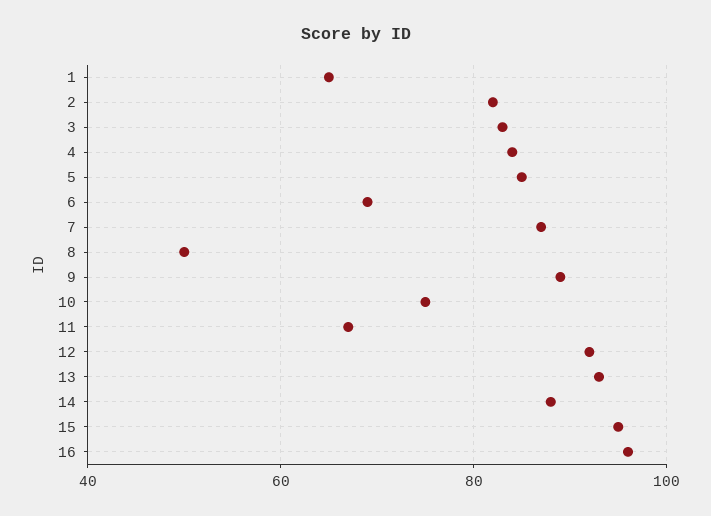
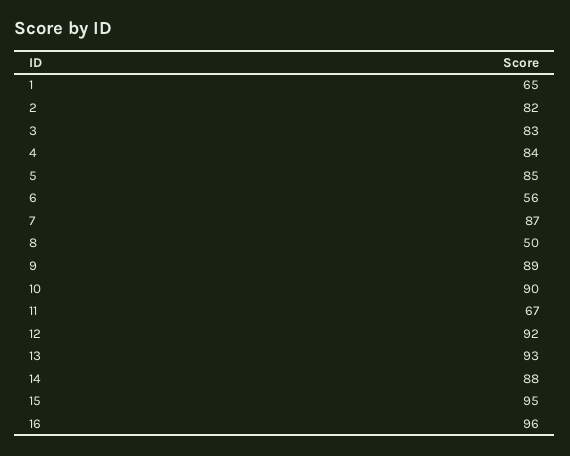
  {
    "1": 65,
    "2": 82,
    "3": 83,
    "4": 84,
    "5": 85,
-   "6": 70,
+   "6": 56,
    "7": 87,
    "8": 50,
    "9": 89,
-   "10": 75,
+   "10": 90,
    "11": 67,
    "12": 92,
    "13": 93,
    "14": 88,
    "15": 95,
    "16": 96
  }

